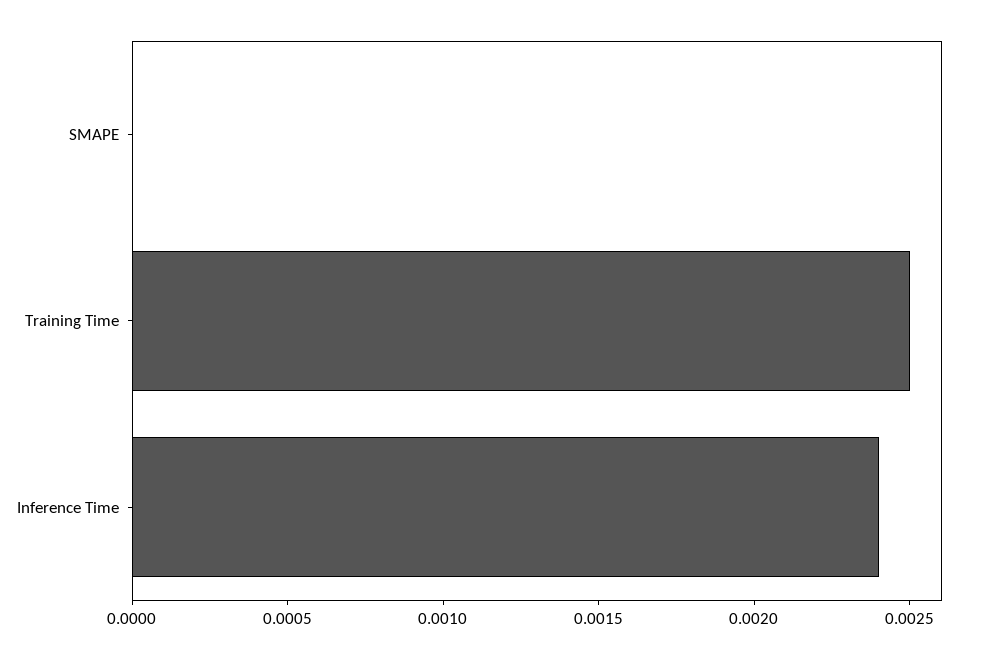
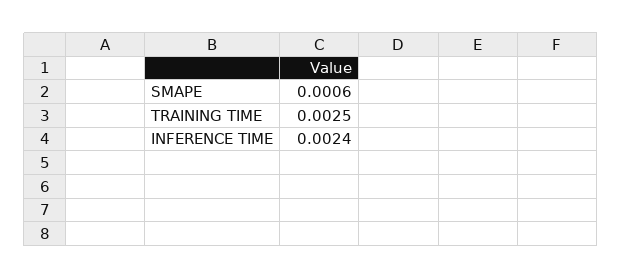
  {
-   "SMAPE": 0,
+   "SMAPE": 0.0006,
    "Training Time": 0.0025,
    "Inference Time": 0.0024
  }

